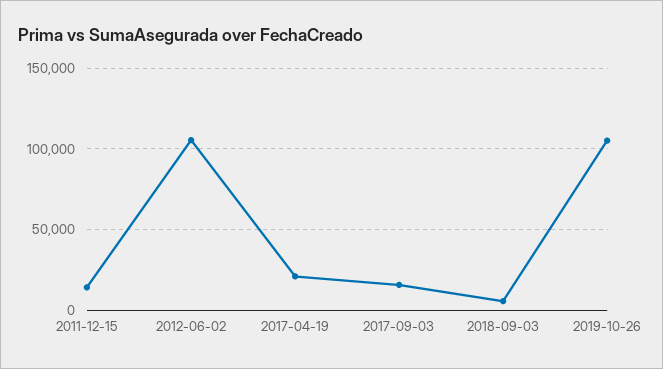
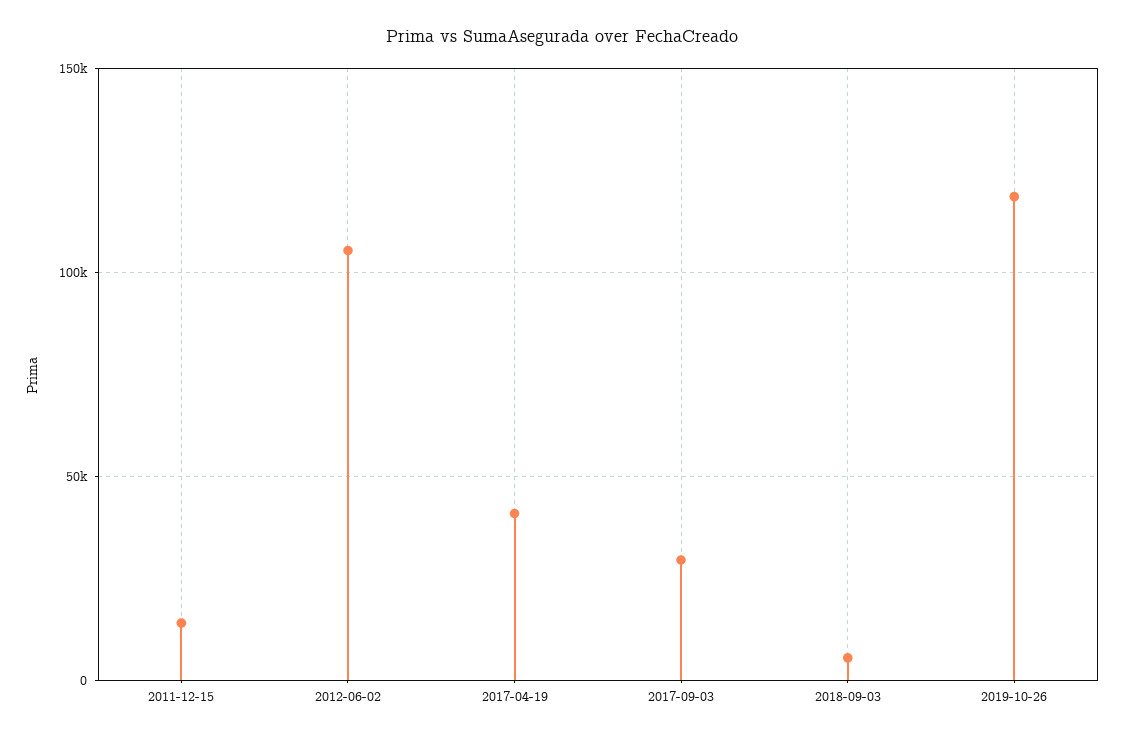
  {
    "2011-12-15": 15000,
    "2012-06-02": 105000,
-   "2017-04-19": 20000,
+   "2017-04-19": 40000,
-   "2017-09-03": 15000,
+   "2017-09-03": 30000,
    "2018-09-03": 5000,
-   "2019-10-26": 105000
+   "2019-10-26": 120000
  }

